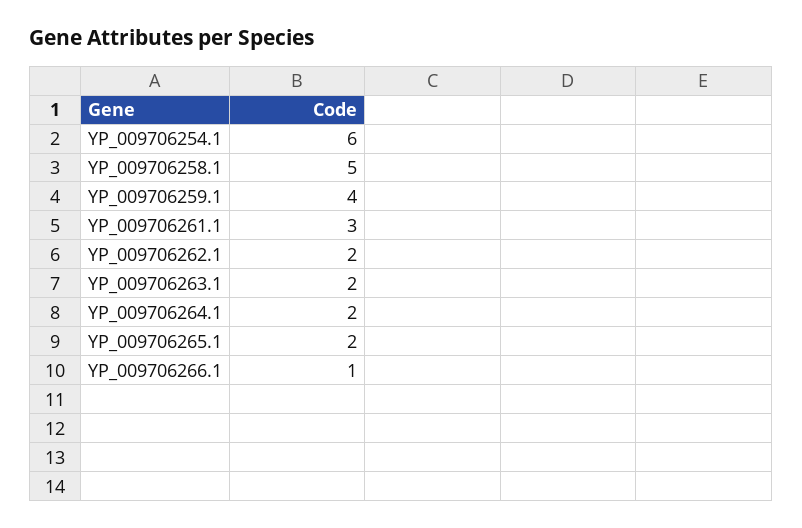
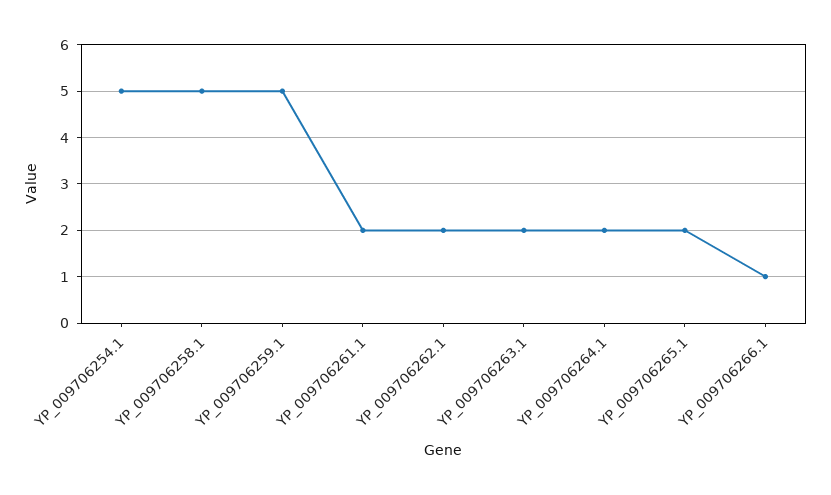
  {
-   "YP_009706254.1": 6,
+   "YP_009706254.1": 5,
    "YP_009706258.1": 5,
-   "YP_009706259.1": 4,
+   "YP_009706259.1": 5,
-   "YP_009706261.1": 3,
+   "YP_009706261.1": 2,
    "YP_009706262.1": 2,
    "YP_009706263.1": 2,
    "YP_009706264.1": 2,
    "YP_009706265.1": 2,
    "YP_009706266.1": 1
  }

